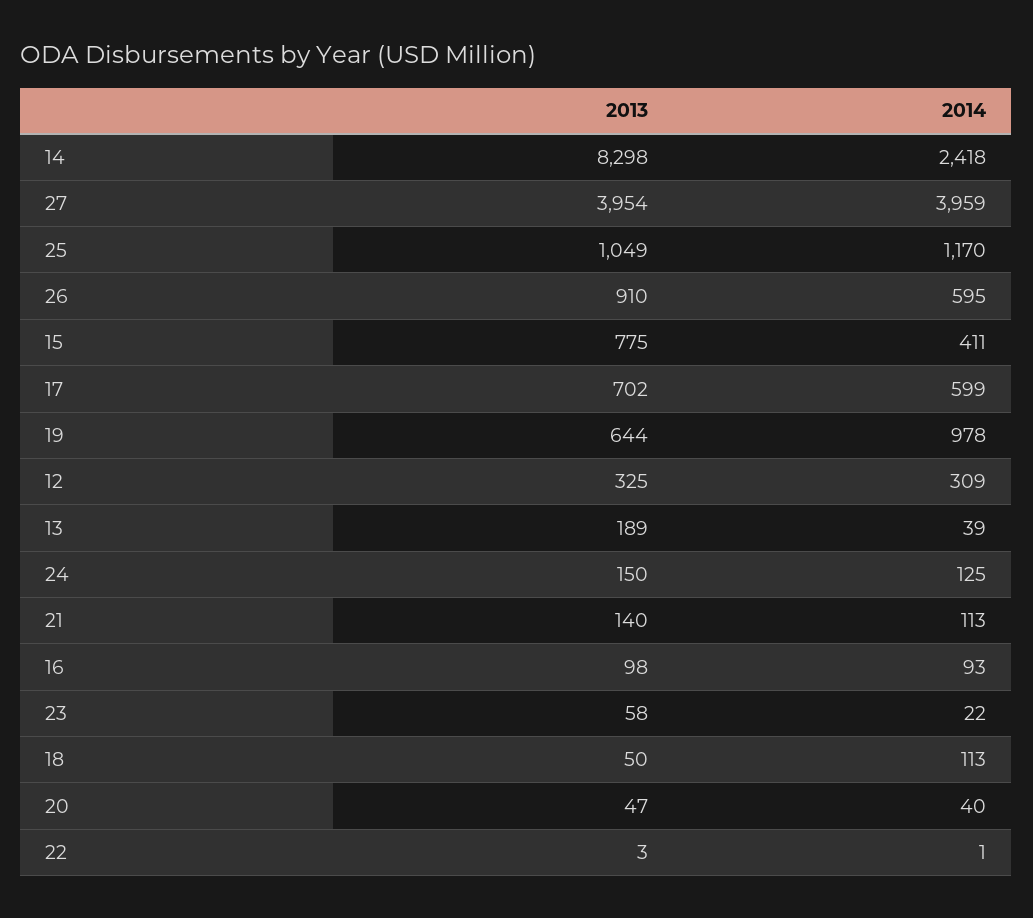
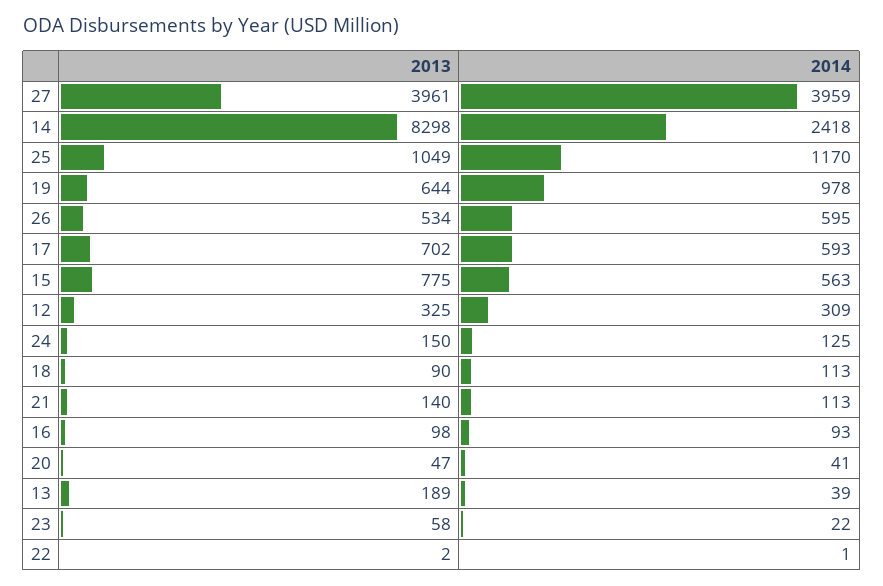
  {
    "2013": {
      "14": 8298,
-     "27": 3954,
+     "27": 3961,
      "25": 1049,
-     "26": 910,
+     "26": 534,
      "15": 775,
      "17": 702,
      "19": 644,
      "12": 325,
      "13": 189,
      "24": 150,
      "21": 140,
      "16": 98,
      "23": 58,
-     "18": 50,
+     "18": 90,
      "20": 47,
-     "22": 3
+     "22": 2
    },
    "2014": {
      "14": 2418,
      "27": 3959,
      "25": 1170,
      "26": 595,
-     "15": 411,
+     "15": 563,
-     "17": 599,
+     "17": 593,
      "19": 978,
      "12": 309,
      "13": 39,
      "24": 125,
      "21": 113,
      "16": 93,
      "23": 22,
      "18": 113,
-     "20": 40,
+     "20": 41,
      "22": 1
    }
  }

